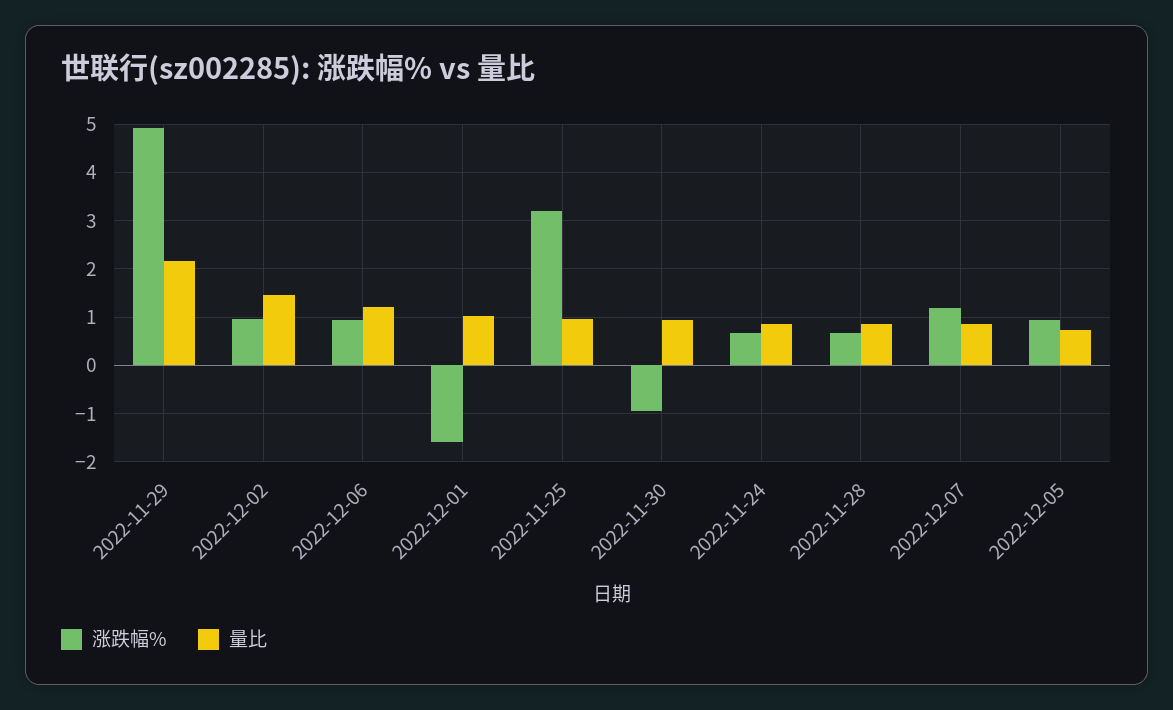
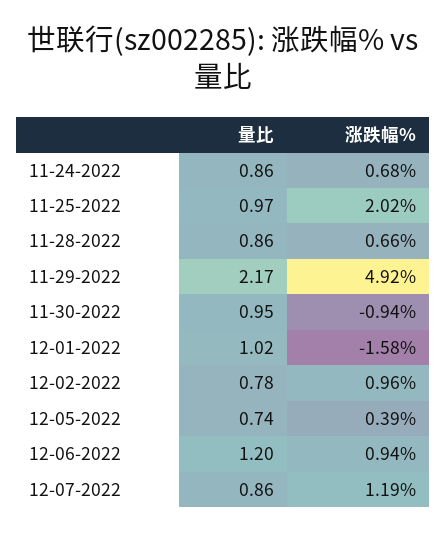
  {
    "涨跌幅%": {
      "2022-11-29": 4.92,
      "2022-12-02": 0.96,
      "2022-12-06": 0.94,
      "2022-12-01": -1.58,
-     "2022-11-25": 3.2,
+     "2022-11-25": 2.02,
      "2022-11-30": -0.94,
      "2022-11-24": 0.68,
      "2022-11-28": 0.66,
      "2022-12-07": 1.19,
-     "2022-12-05": 1
+     "2022-12-05": 0.39
    },
    "量比": {
      "2022-11-29": 2.17,
-     "2022-12-02": 1.4,
+     "2022-12-02": 0.78,
      "2022-12-06": 1.2,
      "2022-12-01": 1.02,
      "2022-11-25": 0.97,
      "2022-11-30": 0.95,
      "2022-11-24": 0.86,
      "2022-11-28": 0.86,
      "2022-12-07": 0.86,
      "2022-12-05": 0.74
    }
  }

